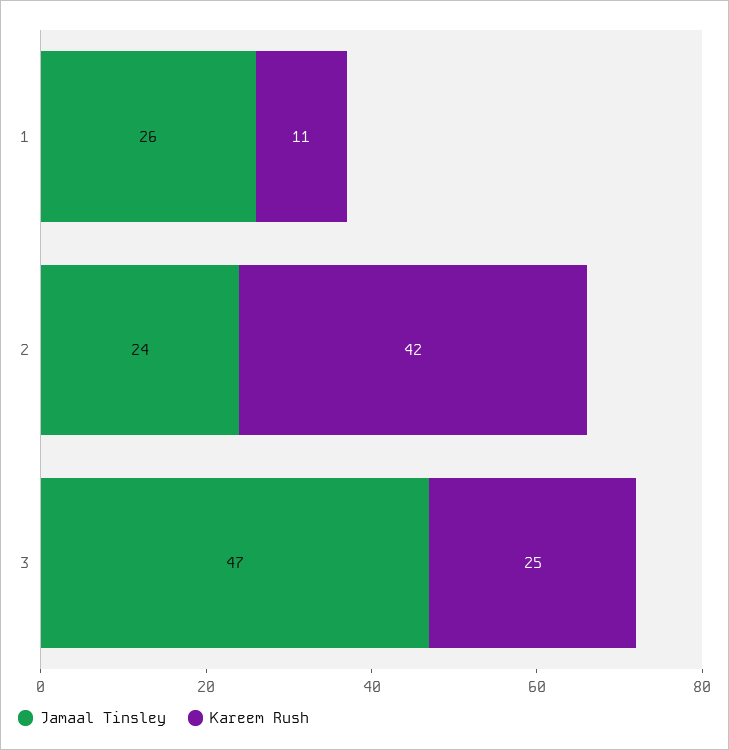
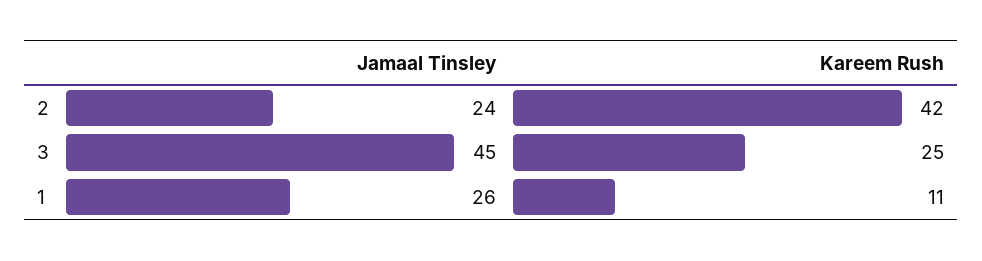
  {
    "Jamaal Tinsley": {
      "1": 26,
      "2": 24,
-     "3": 47
+     "3": 45
    },
    "Kareem Rush": {
      "1": 11,
      "2": 42,
      "3": 25
    }
  }

